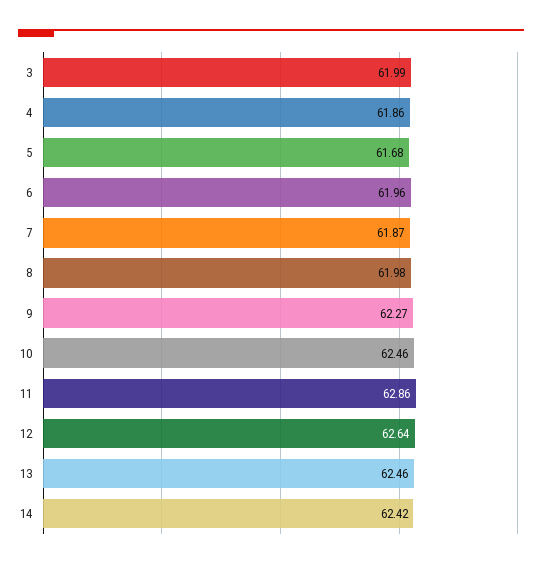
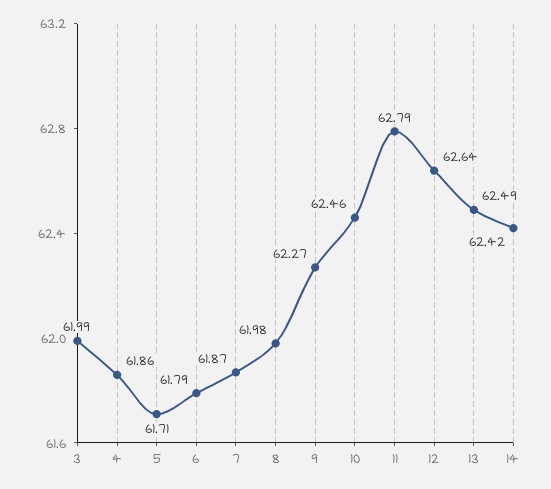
  {
    "3": 61.99,
    "4": 61.86,
-   "5": 61.68,
+   "5": 61.71,
-   "6": 61.96,
+   "6": 61.79,
    "7": 61.87,
    "8": 61.98,
    "9": 62.27,
    "10": 62.46,
-   "11": 62.86,
+   "11": 62.79,
    "12": 62.64,
-   "13": 62.46,
+   "13": 62.49,
    "14": 62.42
  }

